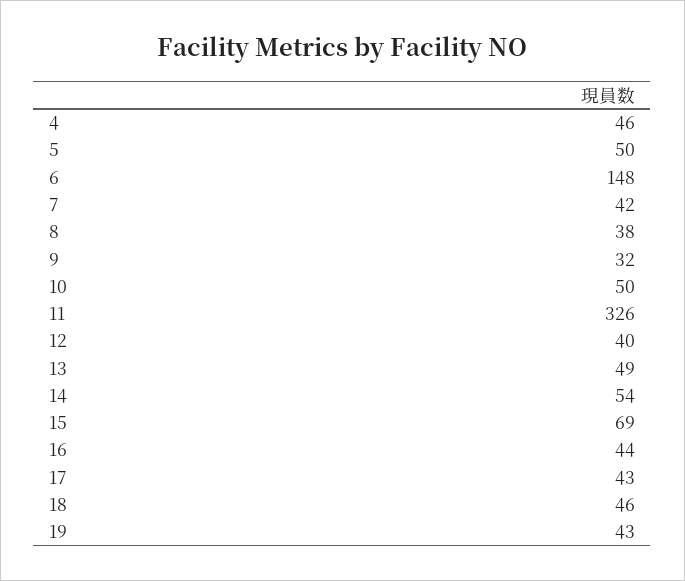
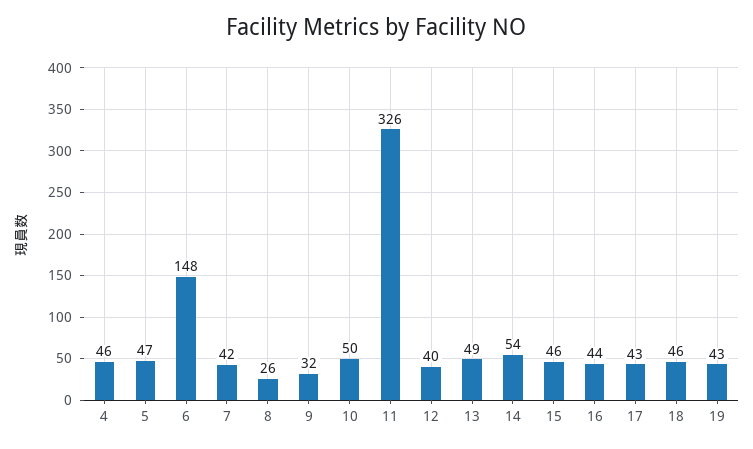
  {
    "4": 46,
-   "5": 50,
+   "5": 47,
    "6": 148,
    "7": 42,
-   "8": 38,
+   "8": 26,
    "9": 32,
    "10": 50,
    "11": 326,
    "12": 40,
    "13": 49,
    "14": 54,
-   "15": 69,
+   "15": 46,
    "16": 44,
    "17": 43,
    "18": 46,
    "19": 43
  }

